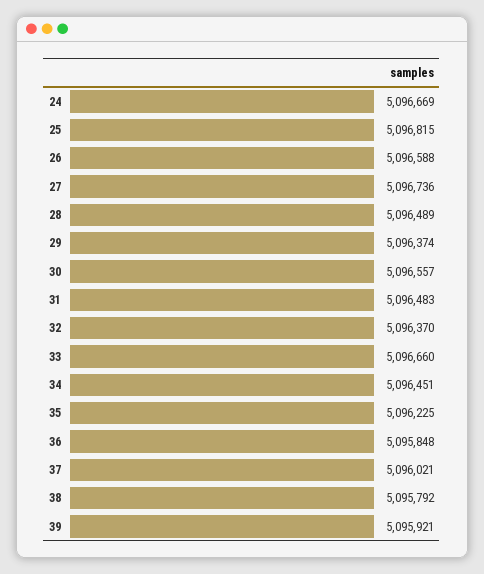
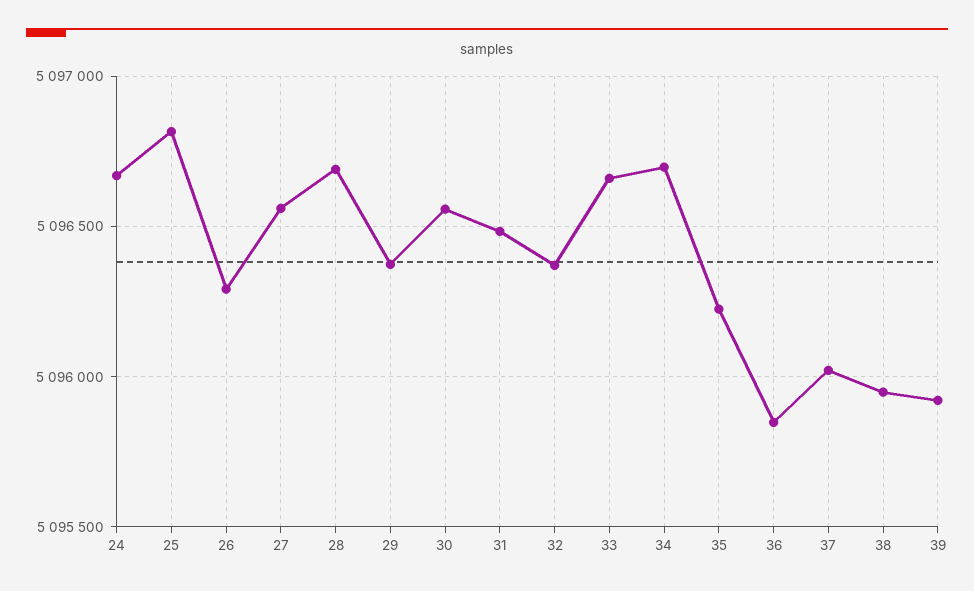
  {
    "24": 5096669,
    "25": 5096815,
-   "26": 5096588,
+   "26": 5096300,
-   "27": 5096736,
+   "27": 5096550,
-   "28": 5096489,
+   "28": 5096700,
    "29": 5096374,
    "30": 5096557,
    "31": 5096483,
    "32": 5096370,
    "33": 5096660,
-   "34": 5096451,
+   "34": 5096700,
    "35": 5096225,
    "36": 5095848,
    "37": 5096021,
-   "38": 5095792,
+   "38": 5095950,
    "39": 5095921
  }

